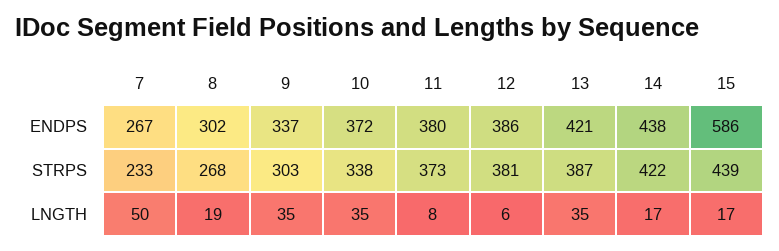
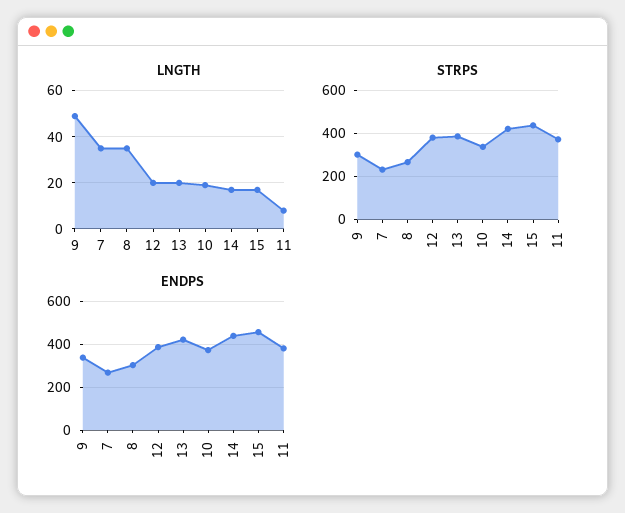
  {
    "ENDPS": {
      "7": 267,
      "8": 302,
      "9": 337,
      "10": 372,
      "11": 380,
      "12": 386,
      "13": 421,
      "14": 438,
-     "15": 586
+     "15": 450
    },
    "STRPS": {
      "7": 233,
      "8": 268,
      "9": 303,
      "10": 338,
      "11": 373,
      "12": 381,
      "13": 387,
      "14": 422,
      "15": 439
    },
    "LNGTH": {
-     "7": 50,
+     "7": 35,
-     "8": 19,
+     "8": 35,
-     "9": 35,
+     "9": 50,
-     "10": 35,
+     "10": 20,
      "11": 8,
-     "12": 6,
+     "12": 20,
-     "13": 35,
+     "13": 20,
      "14": 17,
      "15": 17
    }
  }

